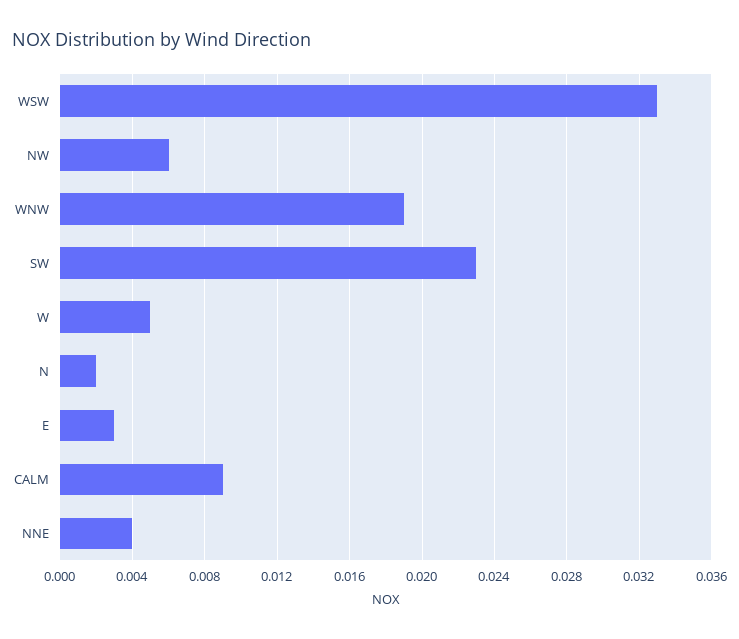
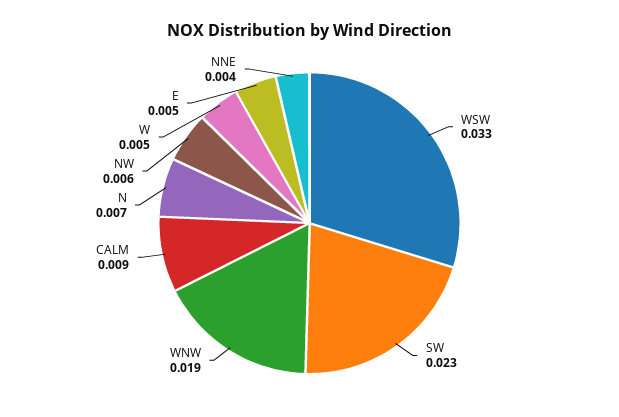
  {
    "WSW": 0.033,
    "NW": 0.006,
    "WNW": 0.019,
    "SW": 0.023,
    "W": 0.005,
-   "N": 0.002,
+   "N": 0.007,
-   "E": 0.003,
+   "E": 0.005,
    "CALM": 0.009,
    "NNE": 0.004
  }

